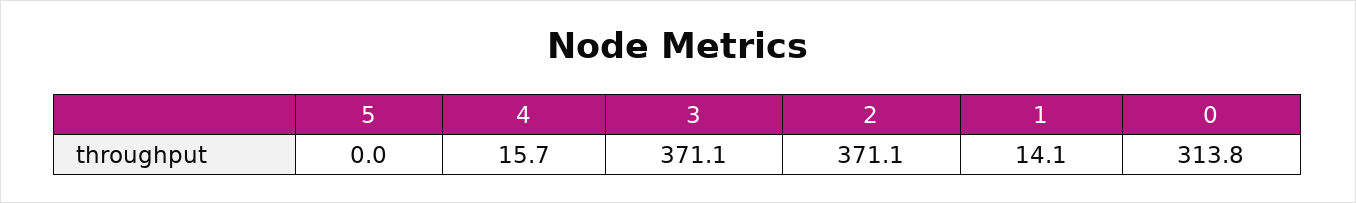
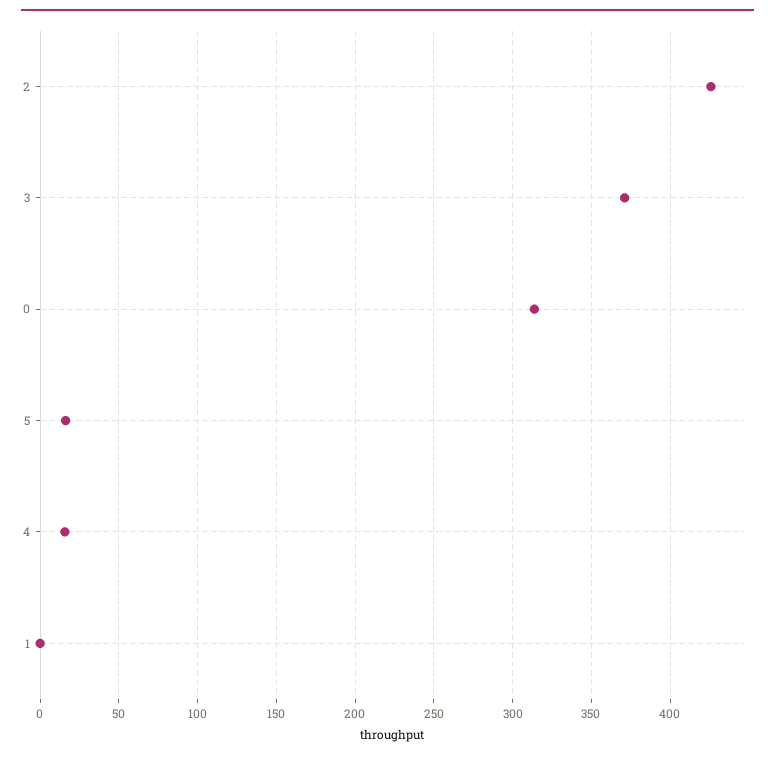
  {
-   "5": 0,
+   "5": 15,
    "4": 15.7,
    "3": 371.1,
-   "2": 371.1,
+   "2": 425,
-   "1": 14.1,
+   "1": 0,
    "0": 313.8
  }

